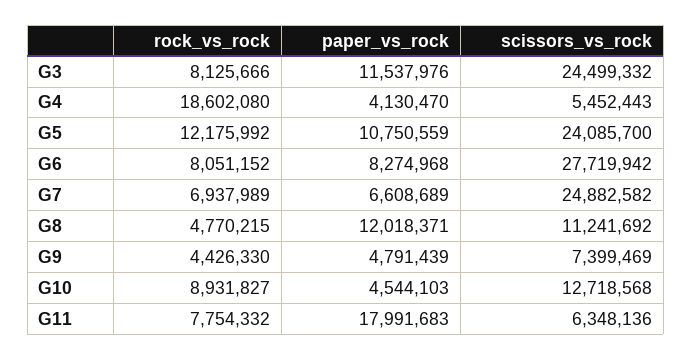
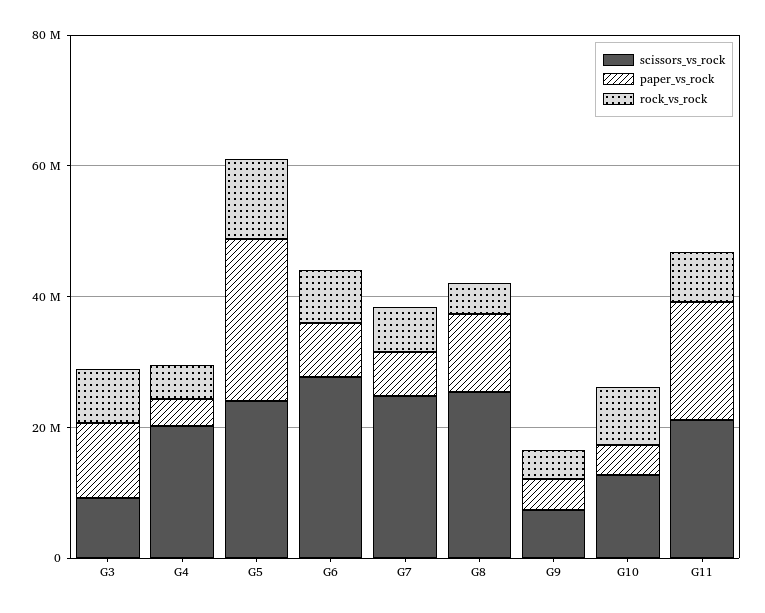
  {
    "rock_vs_rock": {
      "G3": 8125666,
-     "G4": 18602080,
+     "G4": 5000000,
      "G5": 12175992,
      "G6": 8051152,
      "G7": 6937989,
      "G8": 4770215,
      "G9": 4426330,
      "G10": 8931827,
      "G11": 7754332
    },
    "paper_vs_rock": {
      "G3": 11537976,
      "G4": 4130470,
-     "G5": 10750559,
+     "G5": 25000000,
      "G6": 8274968,
      "G7": 6608689,
      "G8": 12018371,
      "G9": 4791439,
      "G10": 4544103,
      "G11": 17991683
    },
    "scissors_vs_rock": {
-     "G3": 24499332,
+     "G3": 10000000,
-     "G4": 5452443,
+     "G4": 20000000,
      "G5": 24085700,
      "G6": 27719942,
      "G7": 24882582,
-     "G8": 11241692,
+     "G8": 25000000,
      "G9": 7399469,
      "G10": 12718568,
-     "G11": 6348136
+     "G11": 20000000
    }
  }

